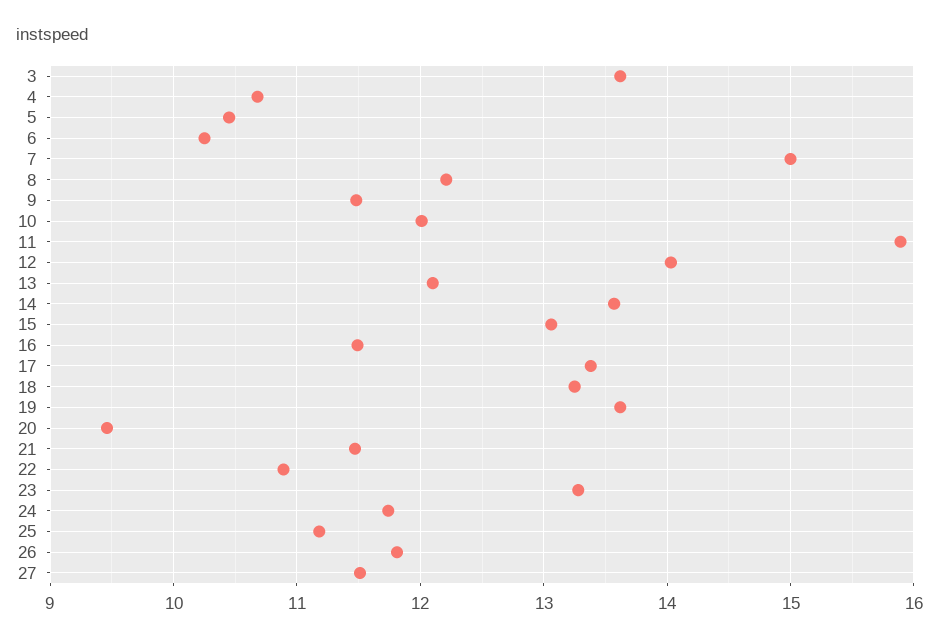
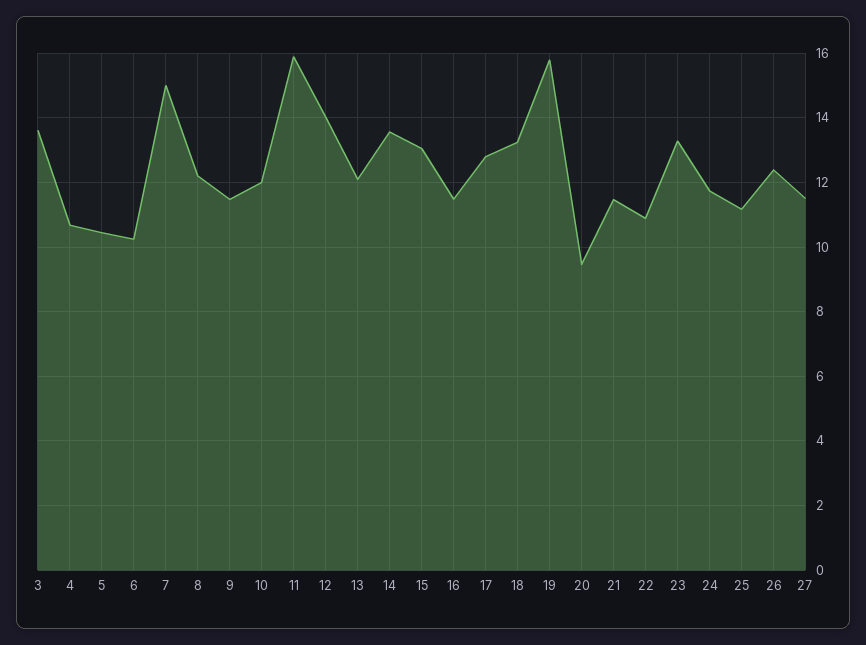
  {
    "3": 13.6,
    "4": 10.7,
    "5": 10.5,
    "6": 10.3,
    "7": 15,
    "8": 12.2,
    "9": 11.5,
    "10": 12,
    "11": 15.9,
    "12": 14,
    "13": 12.1,
    "14": 13.6,
    "15": 13.1,
    "16": 11.5,
-   "17": 13.4,
+   "17": 12.8,
    "18": 13.3,
-   "19": 13.6,
+   "19": 15.8,
    "20": 9.5,
    "21": 11.5,
    "22": 10.9,
    "23": 13.3,
    "24": 11.7,
    "25": 11.2,
-   "26": 11.8,
+   "26": 12.4,
    "27": 11.5
  }

